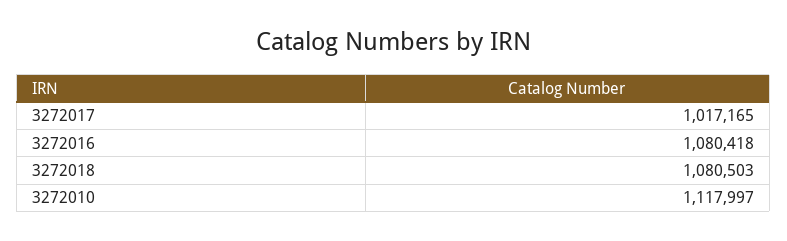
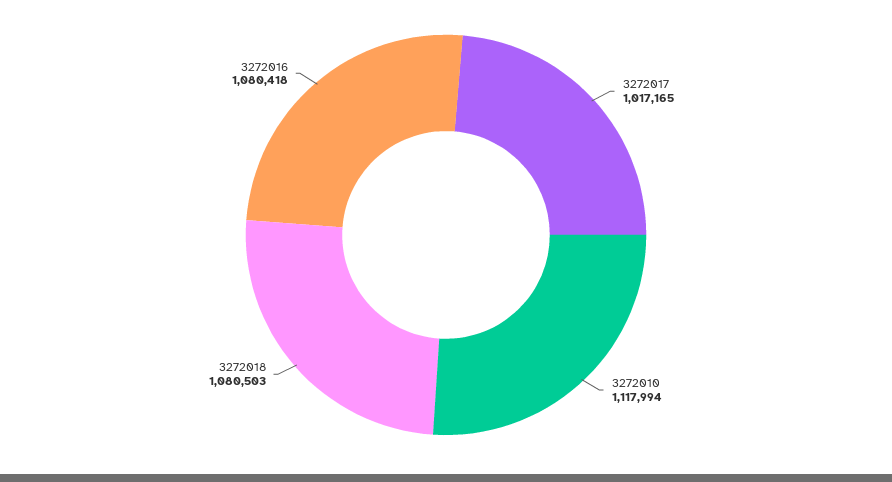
  {
    "3272017": 1017165,
    "3272016": 1080418,
    "3272018": 1080503,
-   "3272010": 1117997
+   "3272010": 1117994
  }

